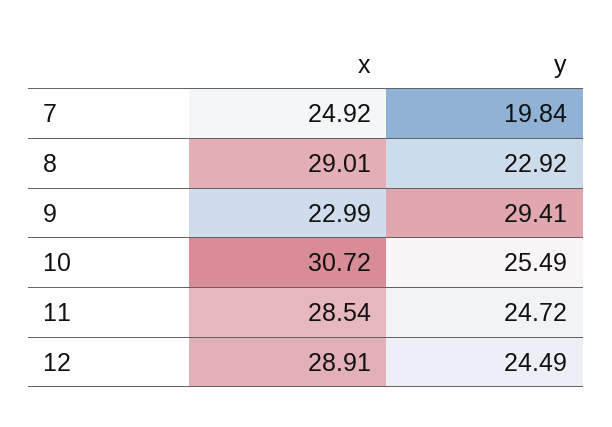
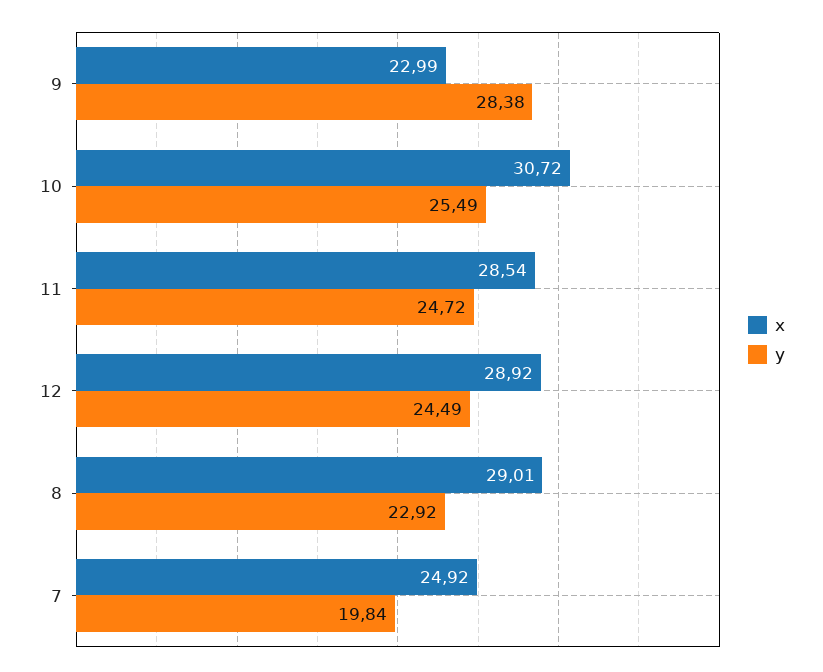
  {
    "x": {
      "7": 24.92,
      "8": 29.01,
      "9": 22.99,
      "10": 30.72,
      "11": 28.54,
-     "12": 28.91
+     "12": 28.92
    },
    "y": {
      "7": 19.84,
      "8": 22.92,
-     "9": 29.41,
+     "9": 28.38,
      "10": 25.49,
      "11": 24.72,
      "12": 24.49
    }
  }

